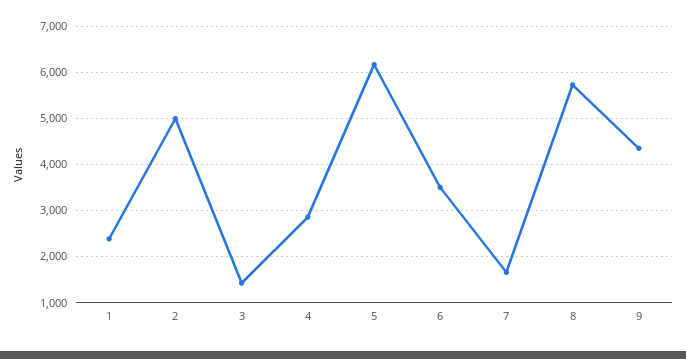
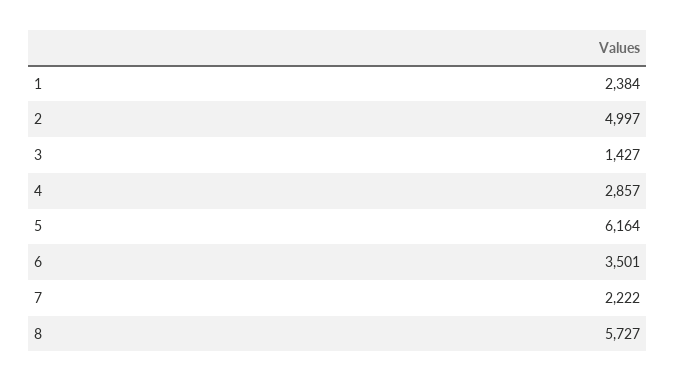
  {
    "1": 2384,
    "2": 4997,
    "3": 1427,
    "4": 2857,
    "5": 6164,
    "6": 3501,
-   "7": 1600,
+   "7": 2222,
-   "8": 5727,
+   "8": 5727
-   "9": 4400
  }

